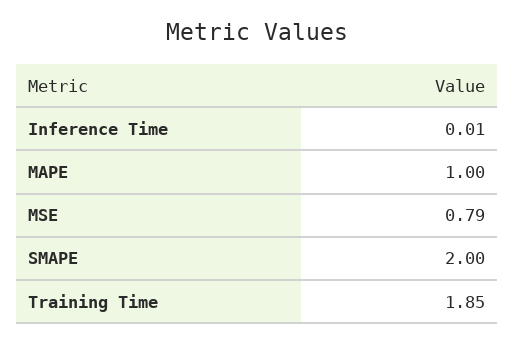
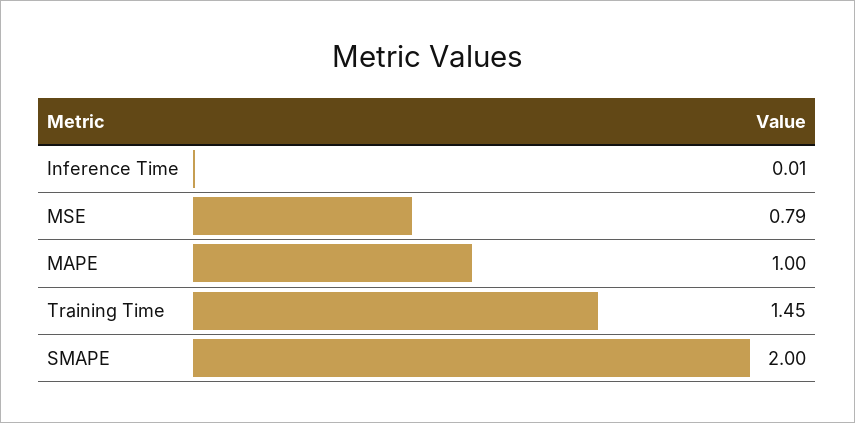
  {
    "Inference Time": 0.01,
    "MAPE": 1,
    "MSE": 0.79,
    "SMAPE": 2,
-   "Training Time": 1.85
+   "Training Time": 1.45
  }

